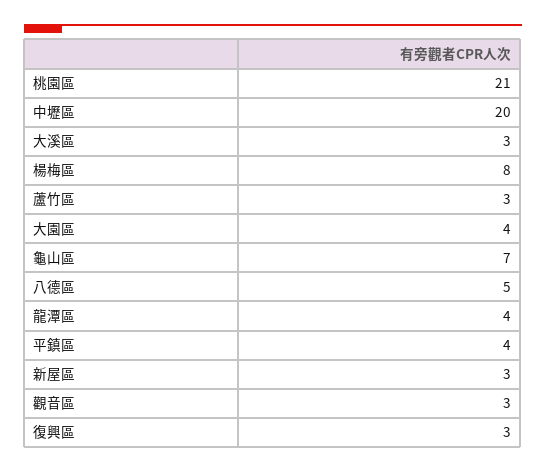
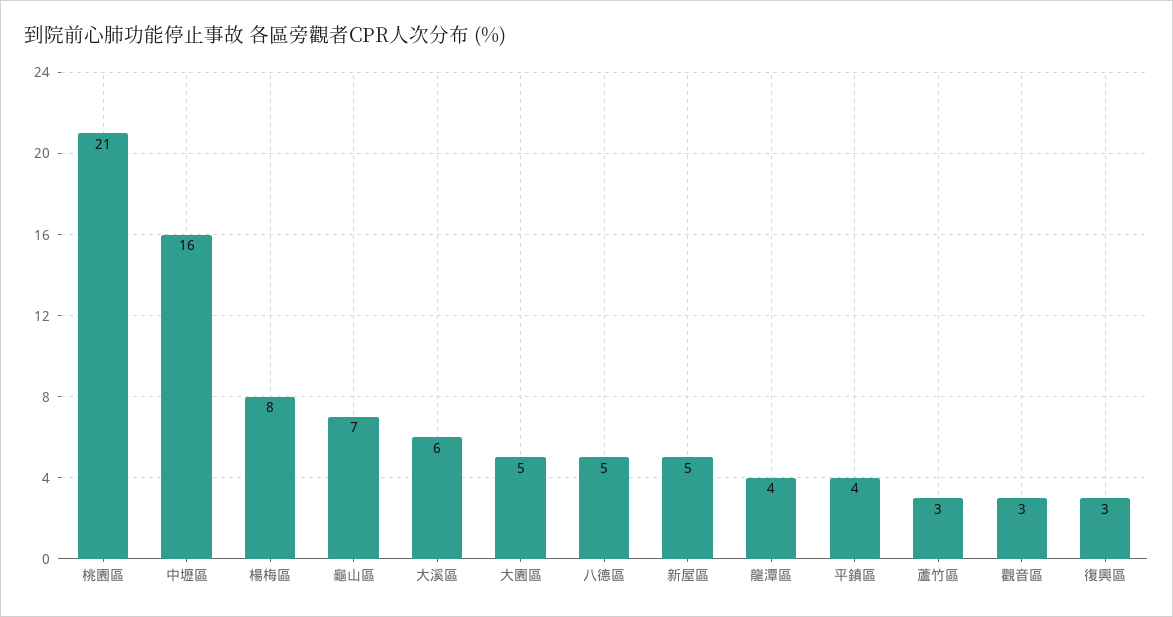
  {
    "桃園區": 21,
-   "中壢區": 20,
+   "中壢區": 16,
-   "大溪區": 3,
+   "大溪區": 6,
    "楊梅區": 8,
    "蘆竹區": 3,
-   "大園區": 4,
+   "大園區": 5,
    "龜山區": 7,
    "八德區": 5,
    "龍潭區": 4,
    "平鎮區": 4,
-   "新屋區": 3,
+   "新屋區": 5,
    "觀音區": 3,
    "復興區": 3
  }

